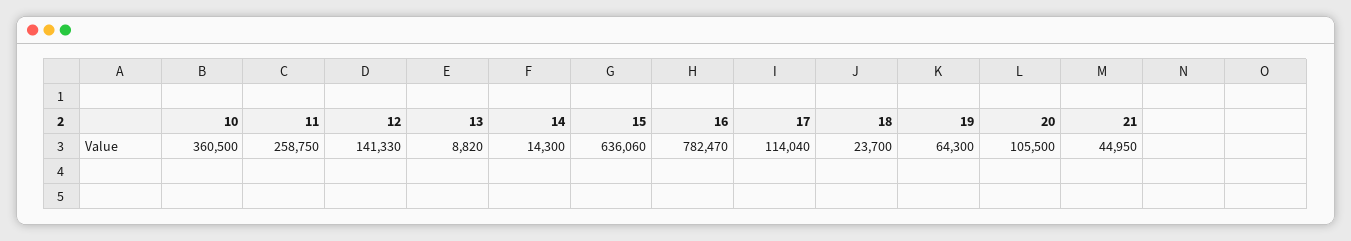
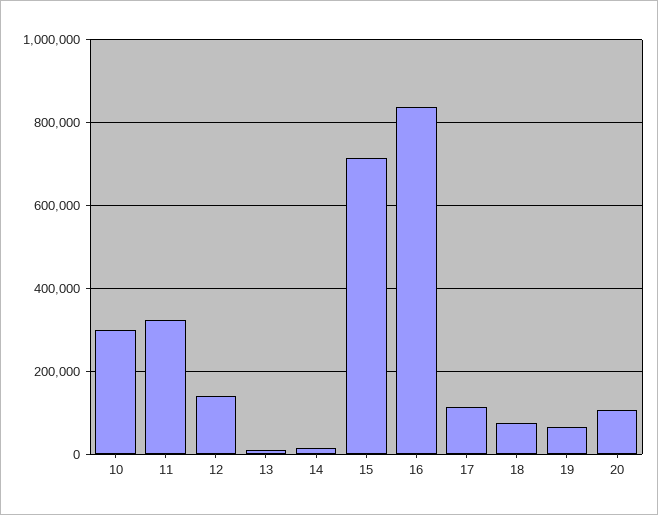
  {
-   "10": 360500,
+   "10": 300000,
-   "11": 258750,
+   "11": 320000,
    "12": 141330,
    "13": 8820,
    "14": 14300,
-   "15": 636060,
+   "15": 720000,
-   "16": 782470,
+   "16": 840000,
    "17": 114040,
-   "18": 23700,
+   "18": 80000,
    "19": 64300,
-   "20": 105500,
+   "20": 105500
-   "21": 44950
  }

